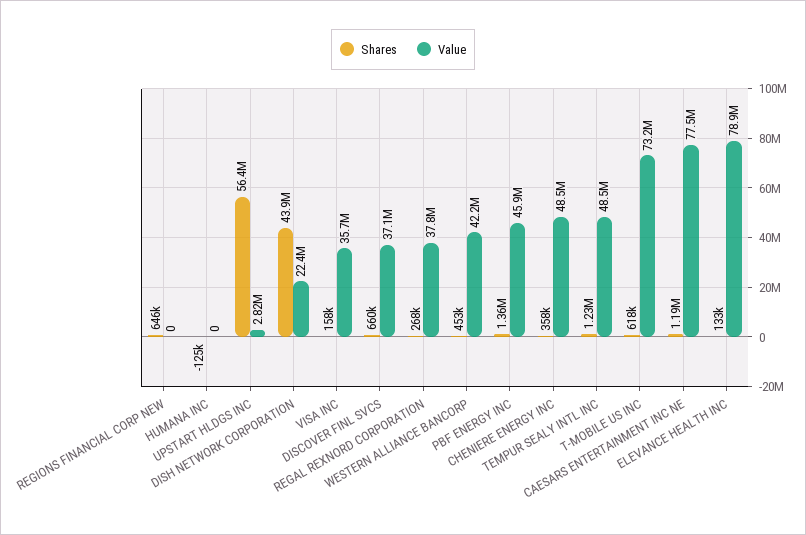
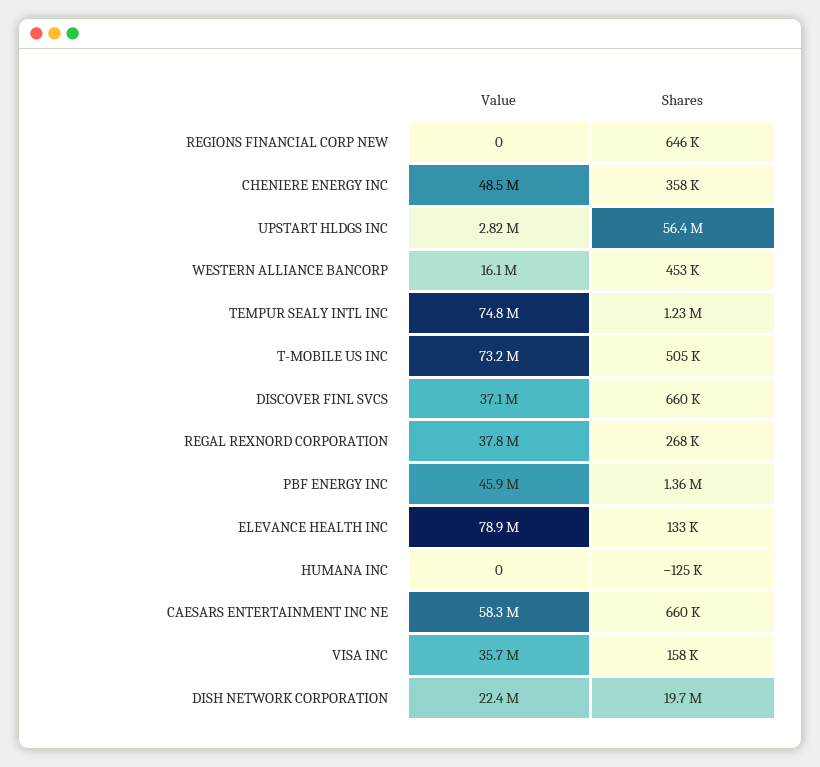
  {
    "Shares": {
      "REGIONS FINANCIAL CORP NEW": 646000,
      "HUMANA INC": -125000,
      "UPSTART HLDGS INC": 56400000,
-     "DISH NETWORK CORPORATION": 43900000,
+     "DISH NETWORK CORPORATION": 19700000,
      "VISA INC": 158000,
      "DISCOVER FINL SVCS": 660000,
      "REGAL REXNORD CORPORATION": 268000,
      "WESTERN ALLIANCE BANCORP": 453000,
      "PBF ENERGY INC": 1360000,
      "CHENIERE ENERGY INC": 358000,
      "TEMPUR SEALY INTL INC": 1230000,
-     "T-MOBILE US INC": 618000,
+     "T-MOBILE US INC": 505000,
-     "CAESARS ENTERTAINMENT INC NE": 1190000,
+     "CAESARS ENTERTAINMENT INC NE": 660000,
      "ELEVANCE HEALTH INC": 133000
    },
    "Value": {
      "REGIONS FINANCIAL CORP NEW": 0,
      "HUMANA INC": 0,
      "UPSTART HLDGS INC": 2820000,
      "DISH NETWORK CORPORATION": 22400000,
      "VISA INC": 35700000,
      "DISCOVER FINL SVCS": 37100000,
      "REGAL REXNORD CORPORATION": 37800000,
-     "WESTERN ALLIANCE BANCORP": 42200000,
+     "WESTERN ALLIANCE BANCORP": 16100000,
      "PBF ENERGY INC": 45900000,
      "CHENIERE ENERGY INC": 48500000,
-     "TEMPUR SEALY INTL INC": 48500000,
+     "TEMPUR SEALY INTL INC": 74800000,
      "T-MOBILE US INC": 73200000,
-     "CAESARS ENTERTAINMENT INC NE": 77500000,
+     "CAESARS ENTERTAINMENT INC NE": 58300000,
      "ELEVANCE HEALTH INC": 78900000
    }
  }

